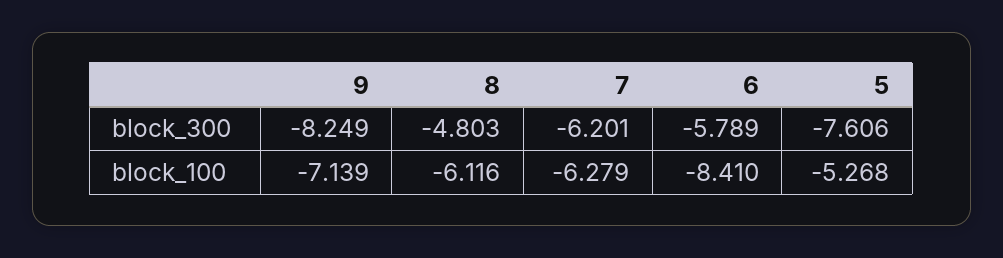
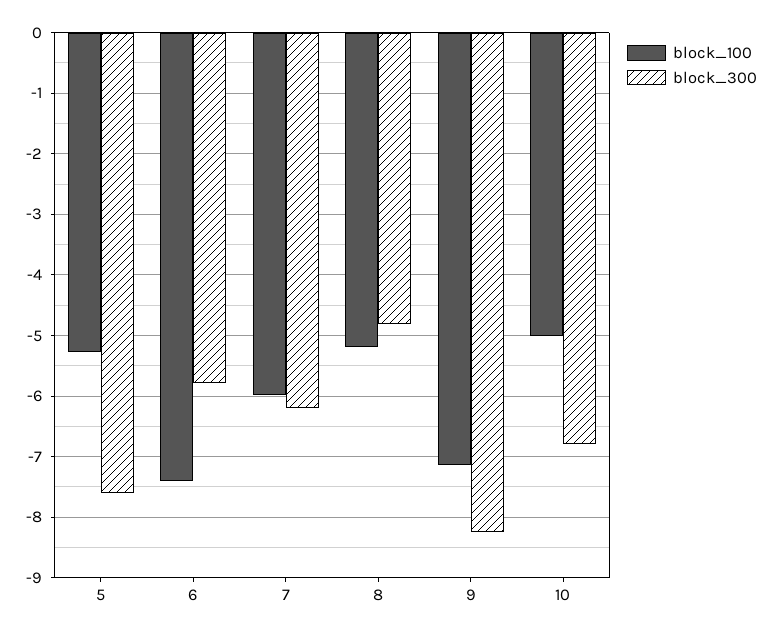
  {
    "block_300": {
      "9": -8.249,
      "8": -4.803,
      "7": -6.201,
      "6": -5.789,
-     "5": -7.606
+     "5": -7.606,
+     "10": -6.8
    },
    "block_100": {
      "9": -7.139,
-     "8": -6.116,
+     "8": -5.2,
-     "7": -6.279,
+     "7": -6,
-     "6": -8.41,
+     "6": -7.4,
-     "5": -5.268
+     "5": -5.268,
+     "10": -5
    }
  }

